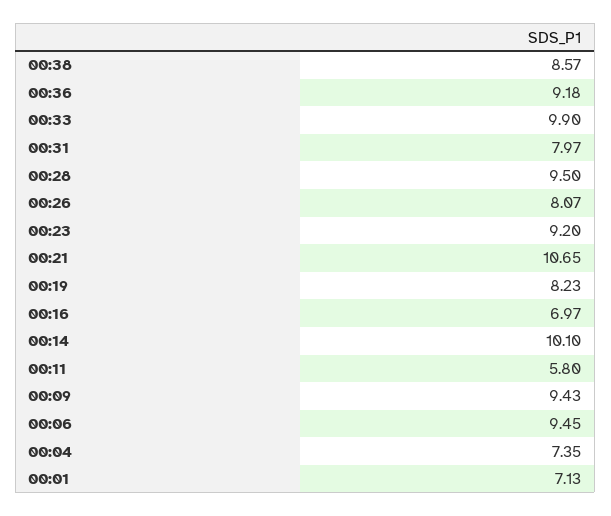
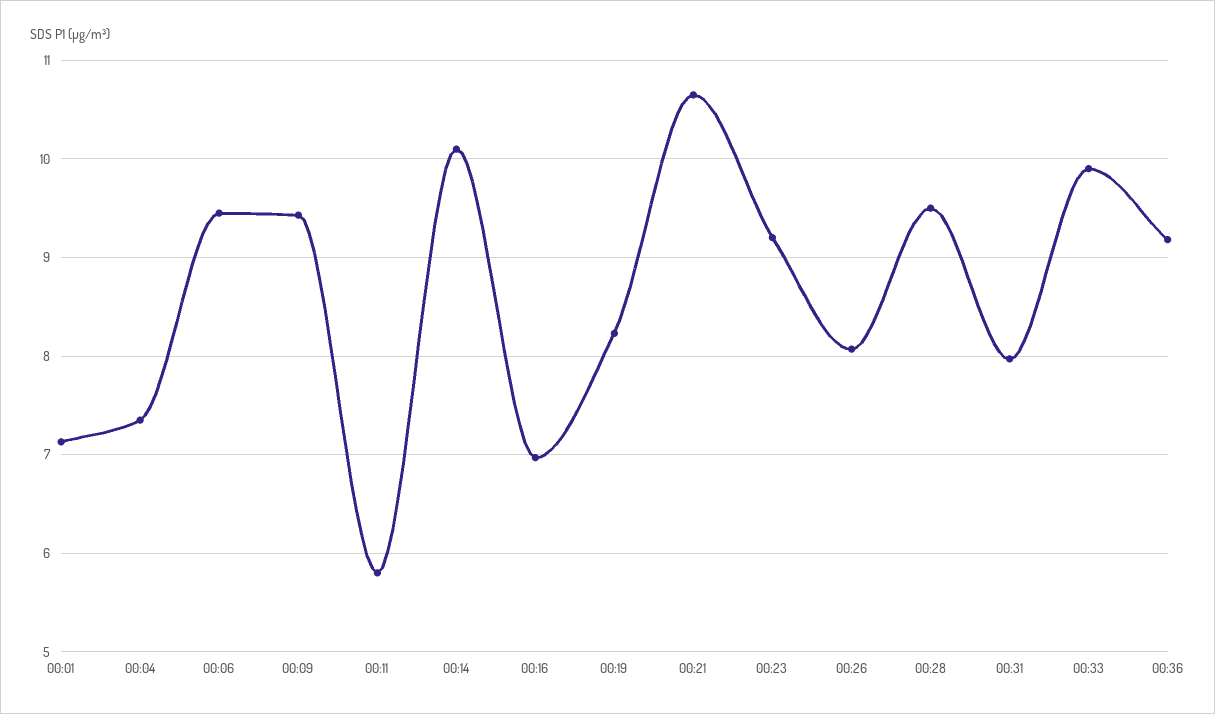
  {
-   "00:38": 8.57,
    "00:36": 9.18,
    "00:33": 9.9,
    "00:31": 7.97,
    "00:28": 9.5,
    "00:26": 8.07,
    "00:23": 9.2,
    "00:21": 10.65,
    "00:19": 8.23,
    "00:16": 6.97,
    "00:14": 10.1,
    "00:11": 5.8,
    "00:09": 9.43,
    "00:06": 9.45,
    "00:04": 7.35,
    "00:01": 7.13
  }

